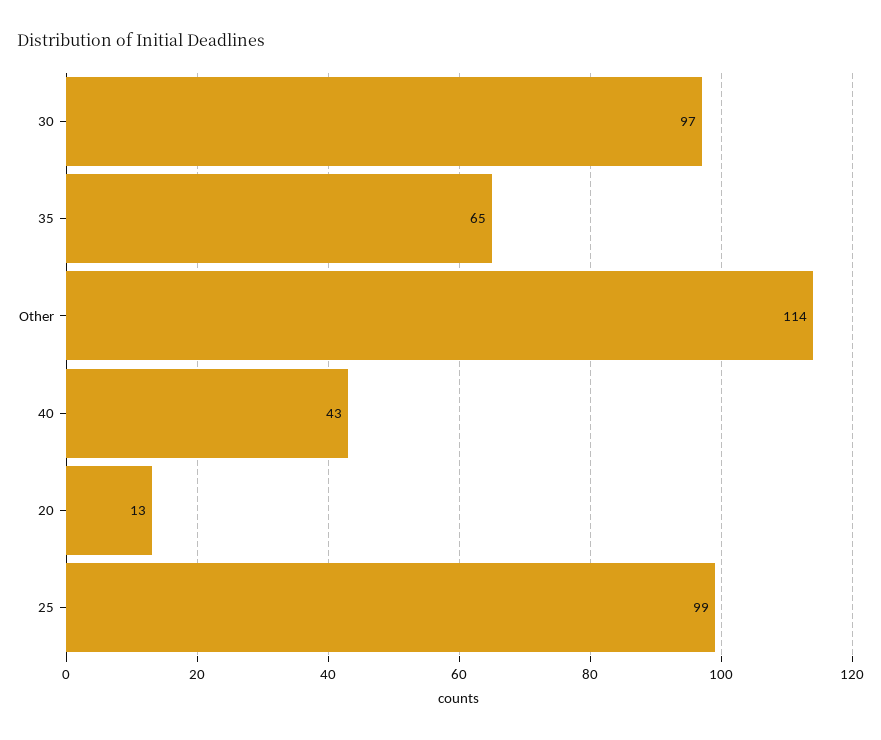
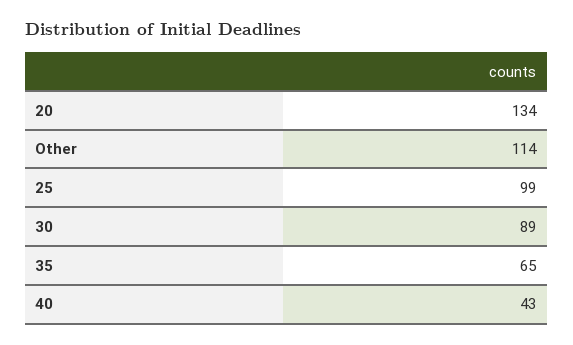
  {
-   "30": 97,
+   "30": 89,
    "35": 65,
    "Other": 114,
    "40": 43,
-   "20": 13,
+   "20": 134,
    "25": 99
  }

